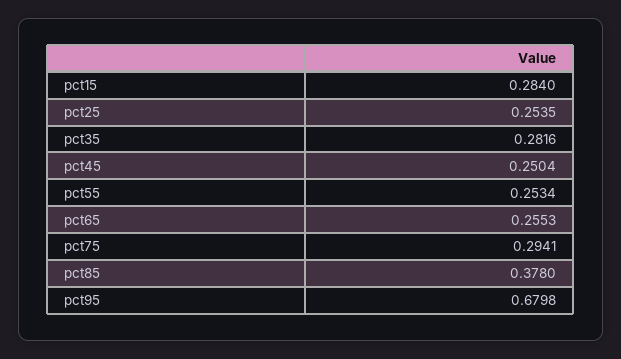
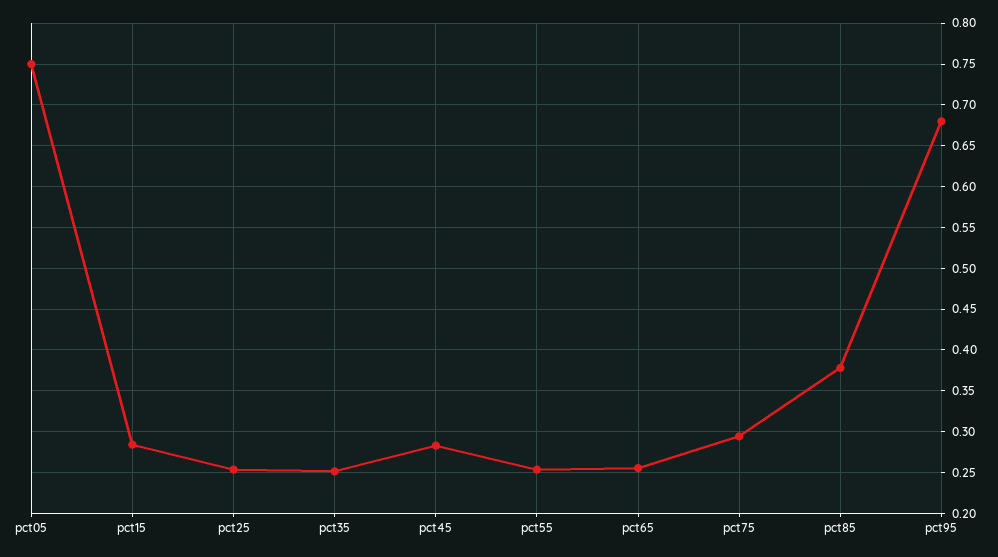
  {
    "pct15": 0.284,
    "pct25": 0.2535,
-   "pct35": 0.2816,
+   "pct35": 0.25,
-   "pct45": 0.2504,
+   "pct45": 0.28,
    "pct55": 0.2534,
    "pct65": 0.2553,
    "pct75": 0.2941,
    "pct85": 0.378,
-   "pct95": 0.6798
+   "pct95": 0.6798,
+   "pct05": 0.75
  }

